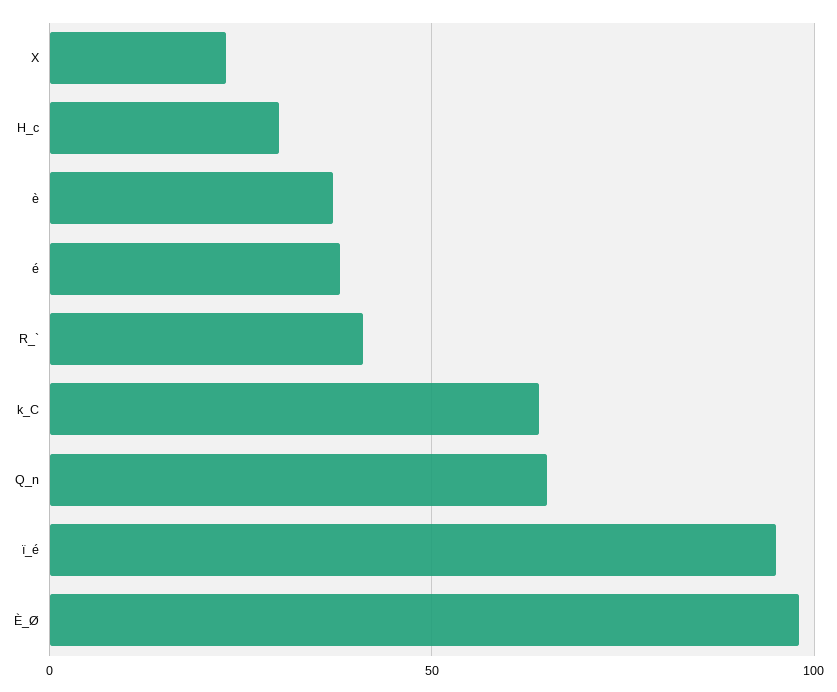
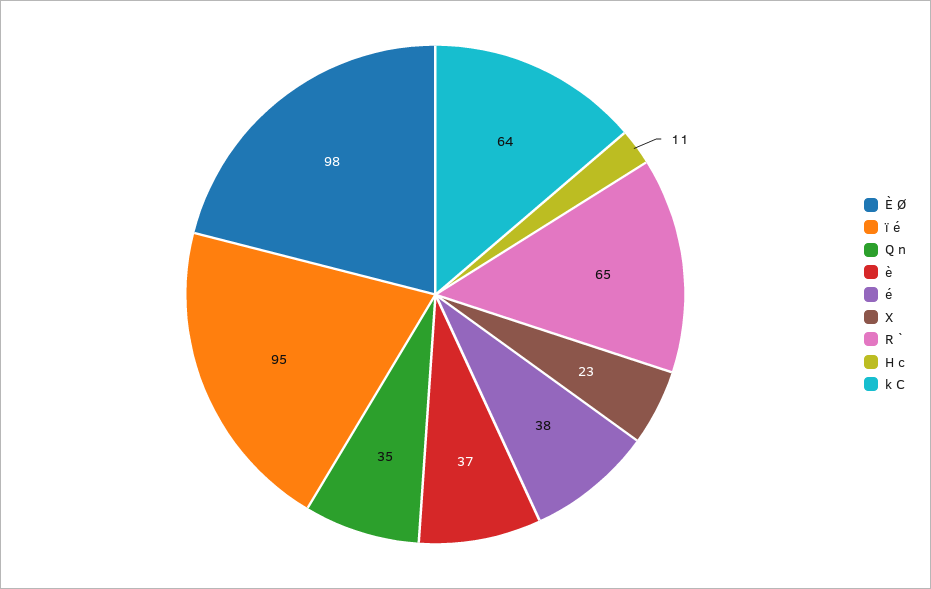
  {
    "X": 23,
-   "H_c": 30,
+   "H_c": 11,
    "è": 37,
    "é": 38,
-   "R_`": 40,
+   "R_`": 65,
    "k_C": 64,
-   "Q_n": 65,
+   "Q_n": 35,
    "ï_é": 95,
    "È_Ø": 98
  }

